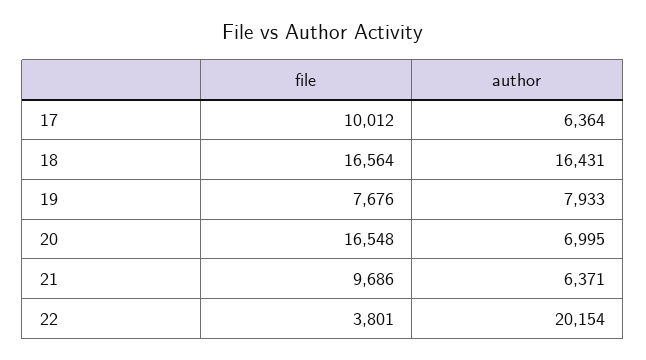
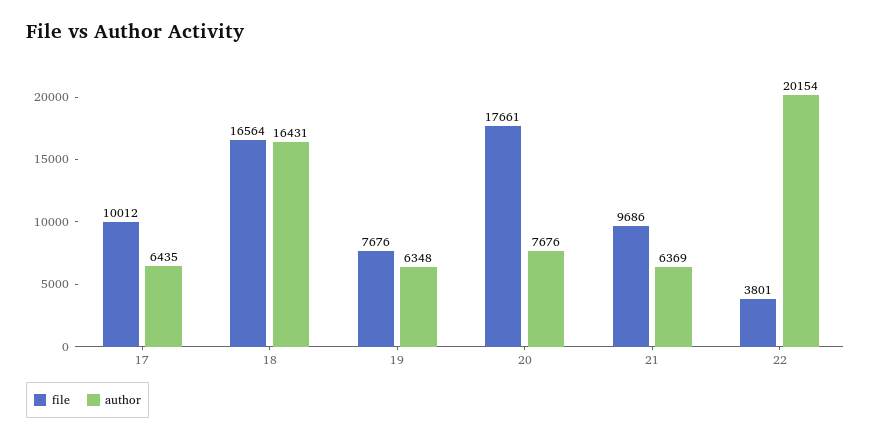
  {
    "file": {
      "17": 10012,
      "18": 16564,
      "19": 7676,
-     "20": 16548,
+     "20": 17661,
      "21": 9686,
      "22": 3801
    },
    "author": {
-     "17": 6364,
+     "17": 6435,
      "18": 16431,
-     "19": 7933,
+     "19": 6348,
-     "20": 6995,
+     "20": 7676,
-     "21": 6371,
+     "21": 6369,
      "22": 20154
    }
  }

